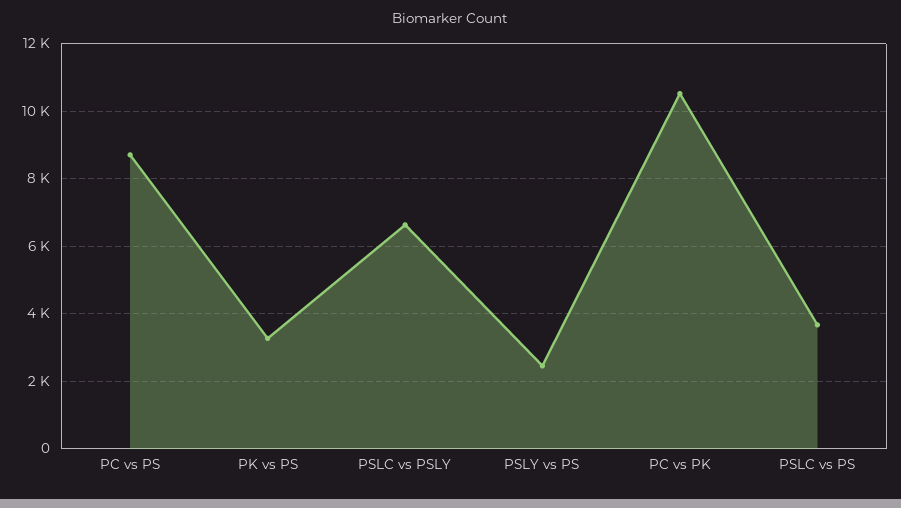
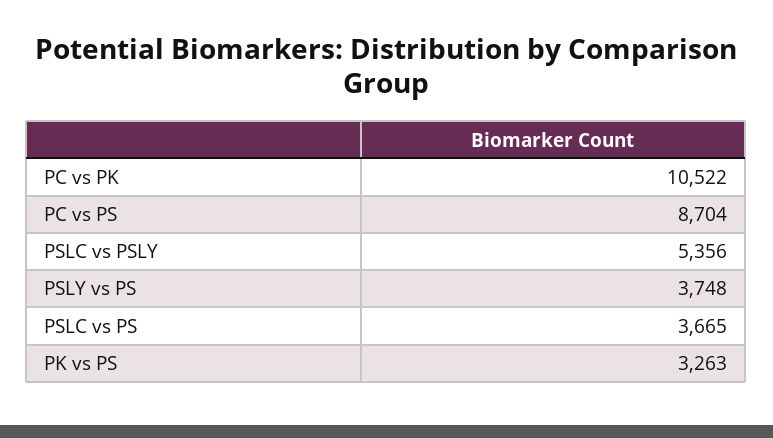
  {
    "PC vs PS": 8704,
    "PK vs PS": 3263,
-   "PSLC vs PSLY": 6600,
+   "PSLC vs PSLY": 5356,
-   "PSLY vs PS": 2400,
+   "PSLY vs PS": 3748,
    "PC vs PK": 10522,
    "PSLC vs PS": 3665
  }

